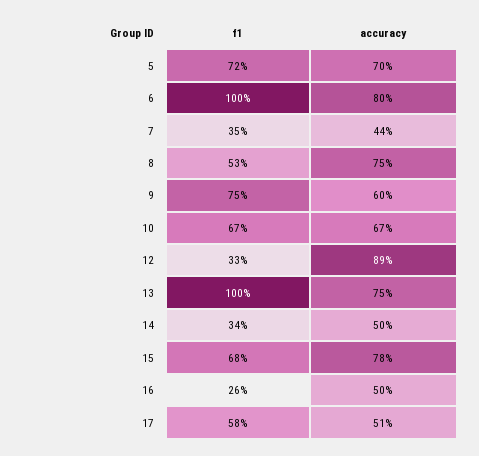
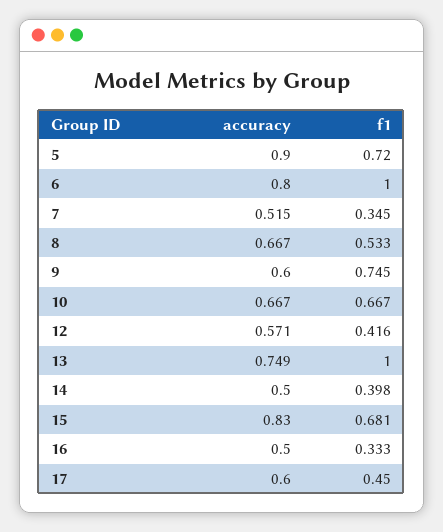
  {
    "f1": {
      "5": 0.72,
      "6": 1,
      "7": 0.345,
      "8": 0.533,
      "9": 0.745,
      "10": 0.667,
-     "12": 0.33,
+     "12": 0.416,
      "13": 1,
-     "14": 0.34,
+     "14": 0.398,
      "15": 0.681,
-     "16": 0.26,
+     "16": 0.333,
-     "17": 0.58
+     "17": 0.45
    },
    "accuracy": {
-     "5": 0.7,
+     "5": 0.9,
      "6": 0.8,
-     "7": 0.44,
+     "7": 0.515,
-     "8": 0.75,
+     "8": 0.667,
      "9": 0.6,
      "10": 0.667,
-     "12": 0.89,
+     "12": 0.571,
      "13": 0.749,
      "14": 0.5,
-     "15": 0.78,
+     "15": 0.83,
      "16": 0.5,
-     "17": 0.51
+     "17": 0.6
    }
  }

